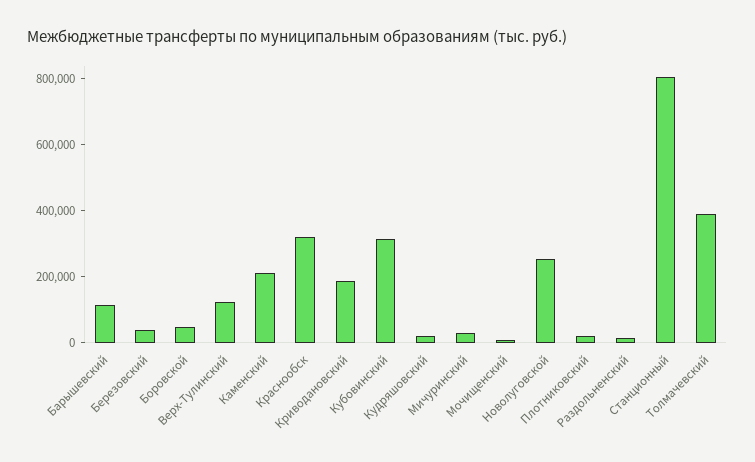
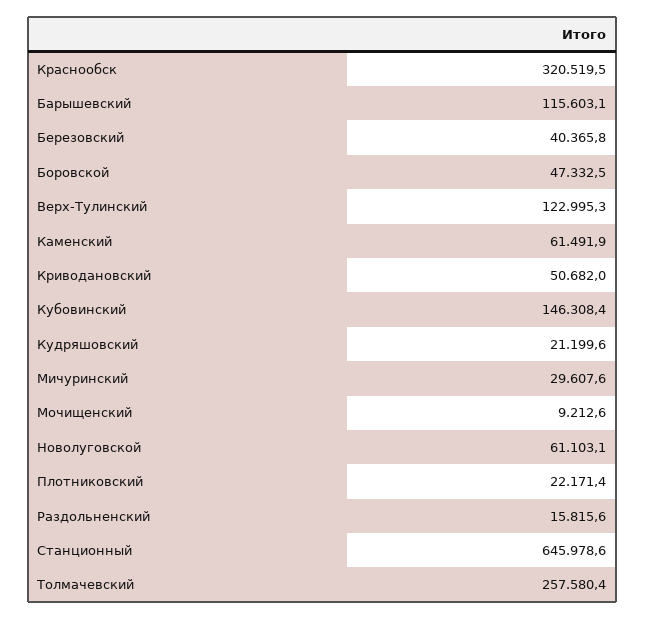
  {
    "Барышевский": 115603.1,
    "Березовский": 40365.8,
    "Боровской": 47332.5,
    "Верх-Тулинский": 122995.3,
-   "Каменский": 200000,
+   "Каменский": 61491.9,
    "Краснообск": 320519.5,
-   "Криводановский": 200000,
+   "Криводановский": 50682,
-   "Кубовинский": 300000,
+   "Кубовинский": 146308.4,
    "Кудряшовский": 21199.6,
    "Мичуринский": 29607.6,
    "Мочищенский": 9212.6,
-   "Новолуговской": 250000,
+   "Новолуговской": 61103.1,
    "Плотниковский": 22171.4,
    "Раздольненский": 15815.6,
-   "Станционный": 800000,
+   "Станционный": 645978.6,
-   "Толмачевский": 400000
+   "Толмачевский": 257580.4
  }

